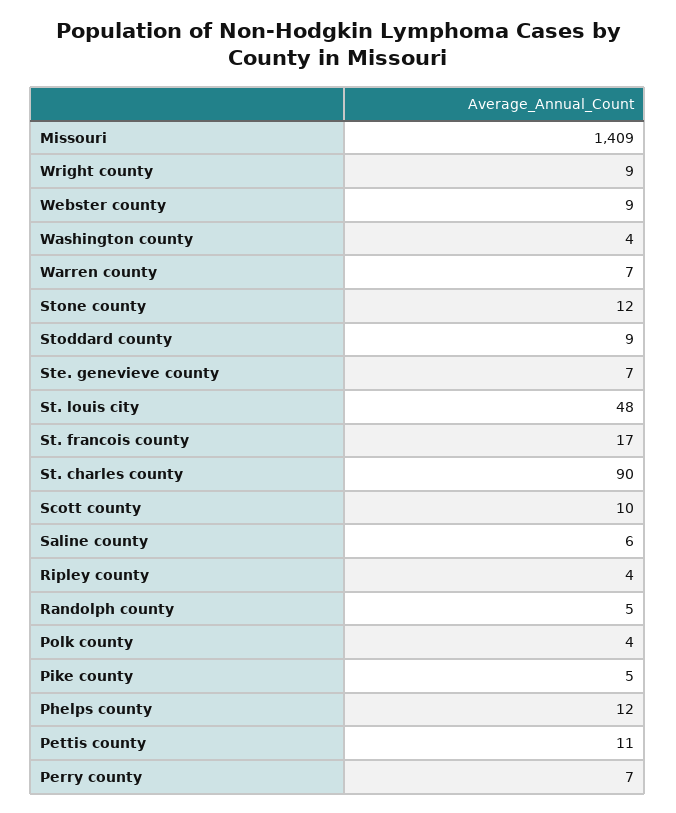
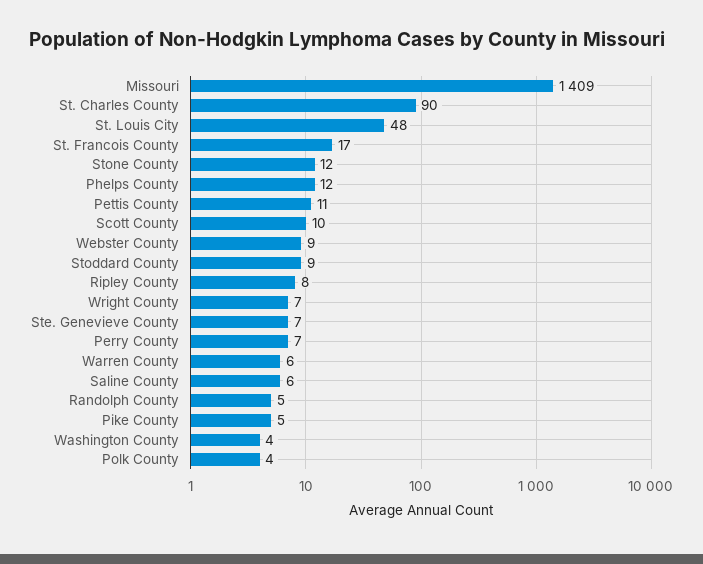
  {
    "Missouri": 1409,
-   "Wright county": 9,
+   "Wright county": 7,
    "Webster county": 9,
    "Washington county": 4,
-   "Warren county": 7,
+   "Warren county": 6,
    "Stone county": 12,
    "Stoddard county": 9,
    "Ste. genevieve county": 7,
    "St. louis city": 48,
    "St. francois county": 17,
    "St. charles county": 90,
    "Scott county": 10,
    "Saline county": 6,
-   "Ripley county": 4,
+   "Ripley county": 8,
    "Randolph county": 5,
    "Polk county": 4,
    "Pike county": 5,
    "Phelps county": 12,
    "Pettis county": 11,
    "Perry county": 7
  }

